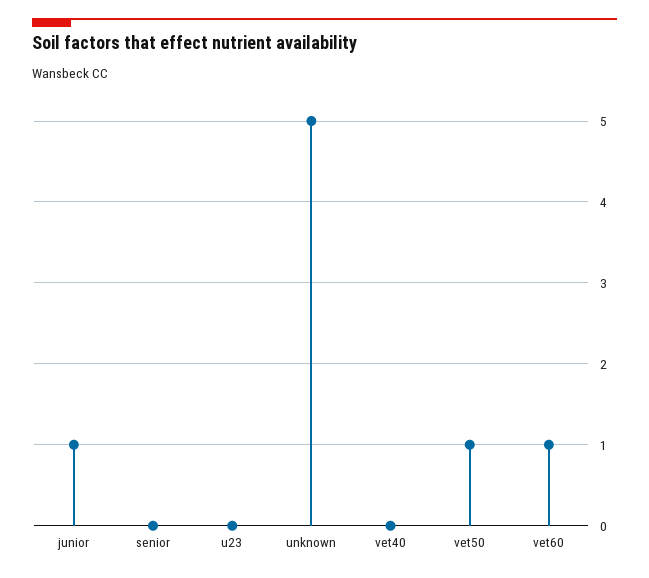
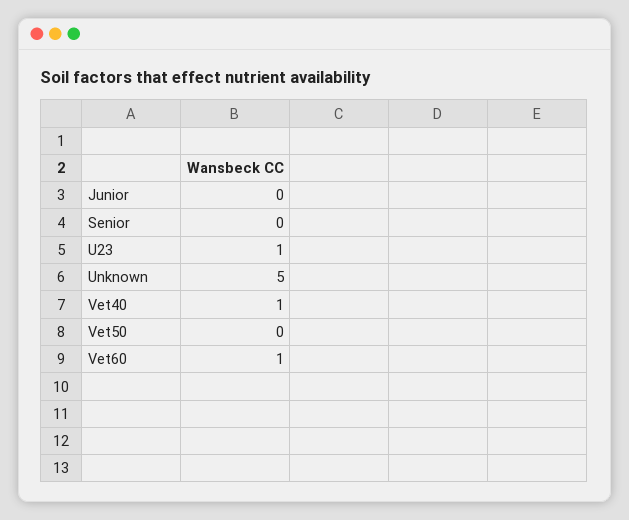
  {
-   "junior": 1,
+   "junior": 0,
    "senior": 0,
-   "u23": 0,
+   "u23": 1,
    "unknown": 5,
-   "vet40": 0,
+   "vet40": 1,
-   "vet50": 1,
+   "vet50": 0,
    "vet60": 1
  }

